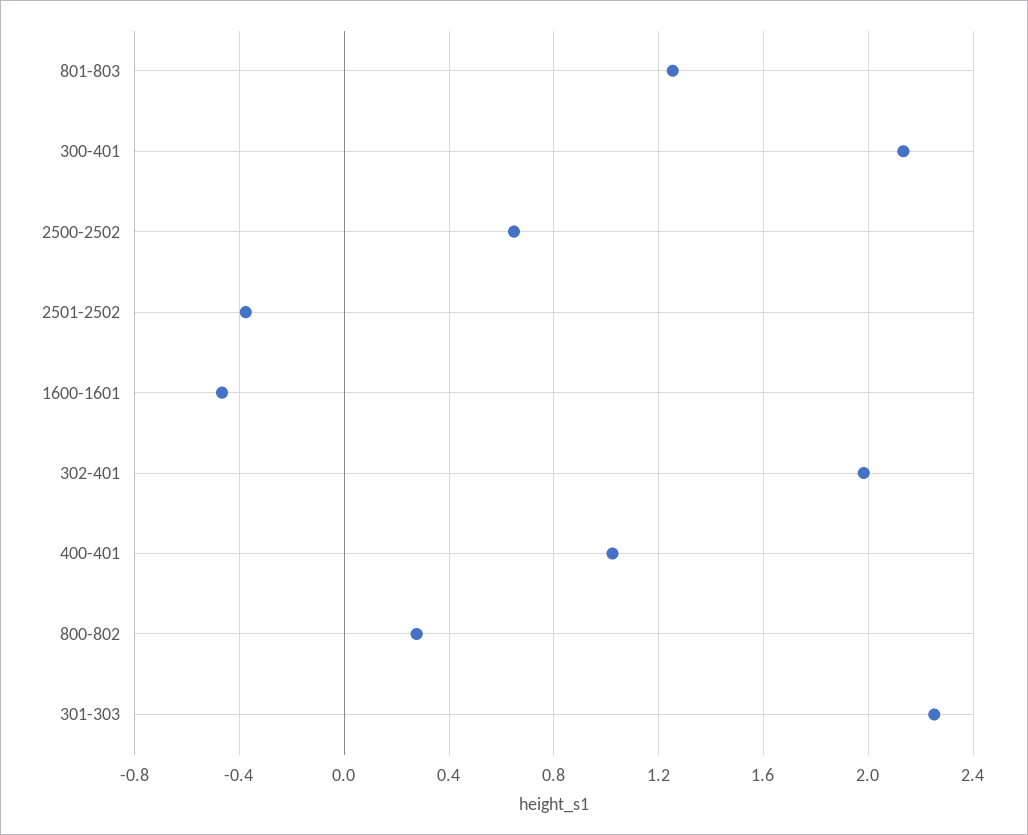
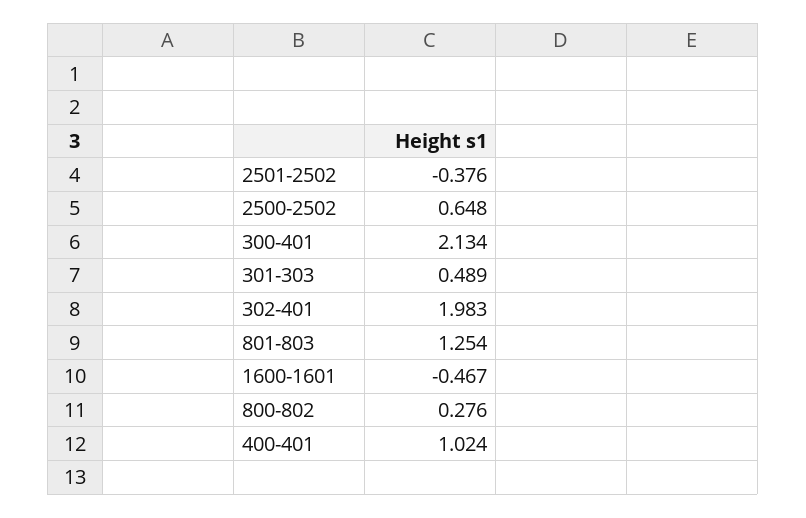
  {
    "801-803": 1.254,
    "300-401": 2.134,
    "2500-2502": 0.648,
    "2501-2502": -0.376,
    "1600-1601": -0.467,
    "302-401": 1.983,
    "400-401": 1.024,
    "800-802": 0.276,
-   "301-303": 2.25
+   "301-303": 0.489
  }

